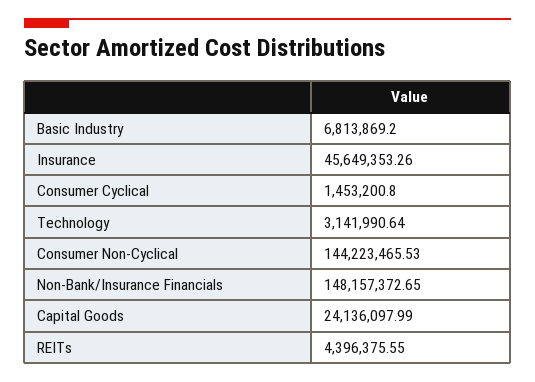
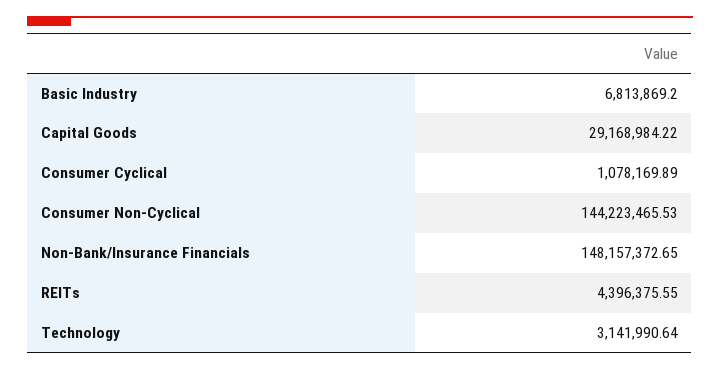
  {
    "Basic Industry": 6813869.2,
-   "Insurance": 45649353.26,
-   "Consumer Cyclical": 1453200.8,
+   "Consumer Cyclical": 1078169.89,
    "Technology": 3141990.64,
    "Consumer Non-Cyclical": 144223465.53,
    "Non-Bank/Insurance Financials": 148157372.65,
-   "Capital Goods": 24136097.99,
+   "Capital Goods": 29168984.22,
    "REITs": 4396375.55
  }

